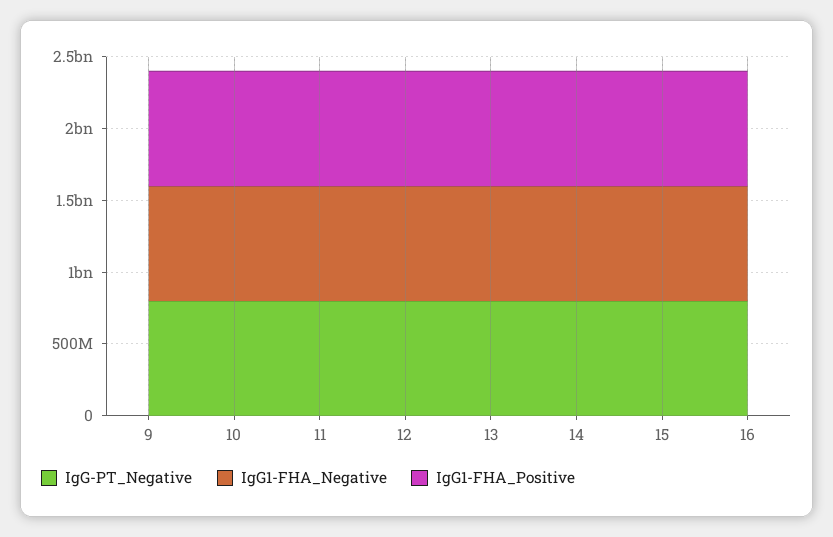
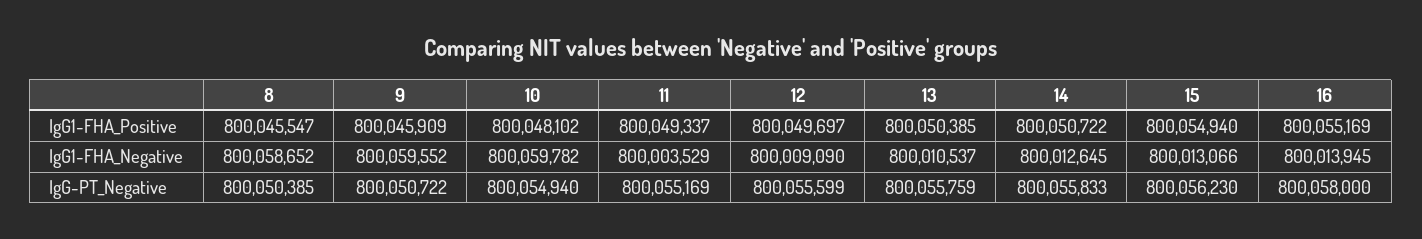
  {
    "IgG-PT_Negative": {
      "9": 800050722,
      "10": 800054940,
      "11": 800055169,
      "12": 800055599,
      "13": 800055759,
      "14": 800055833,
      "15": 800056230,
-     "16": 800058000
+     "16": 800058000,
+     "8": 800050385
    },
    "IgG1-FHA_Negative": {
      "9": 800059552,
      "10": 800059782,
      "11": 800003529,
      "12": 800009090,
      "13": 800010537,
      "14": 800012645,
      "15": 800013066,
-     "16": 800013945
+     "16": 800013945,
+     "8": 800058652
    },
    "IgG1-FHA_Positive": {
      "9": 800045909,
      "10": 800048102,
      "11": 800049337,
      "12": 800049697,
      "13": 800050385,
      "14": 800050722,
      "15": 800054940,
-     "16": 800055169
+     "16": 800055169,
+     "8": 800045547
    }
  }

